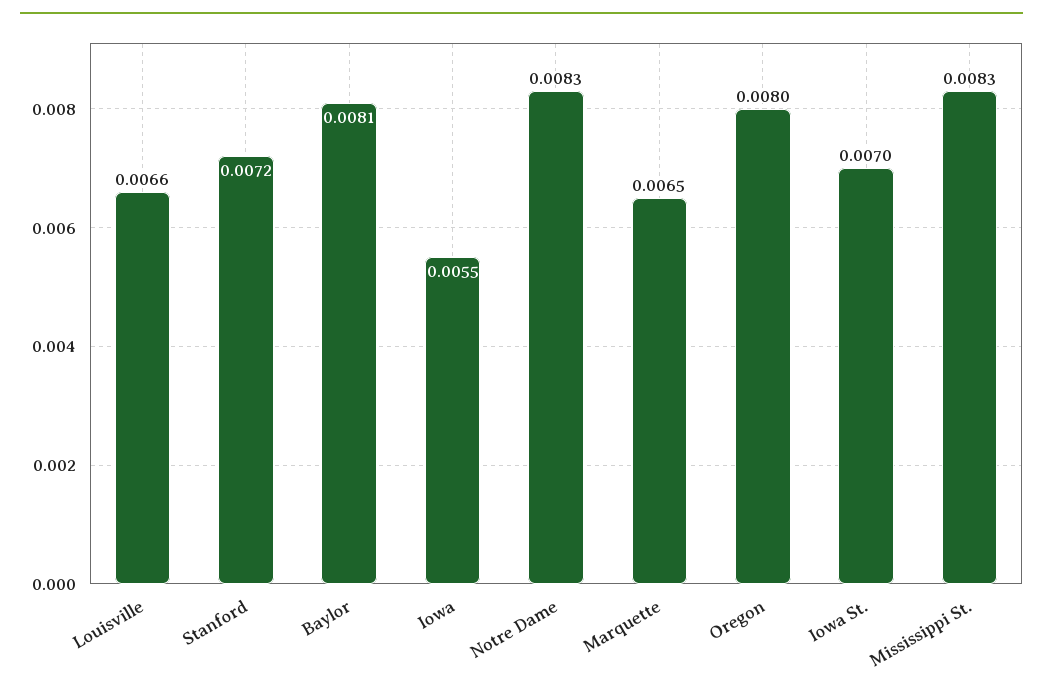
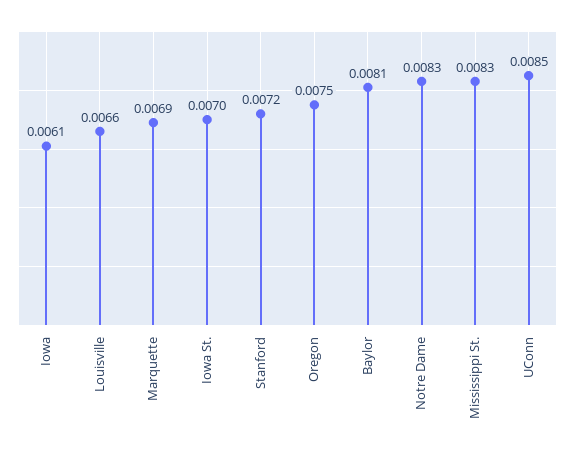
  {
    "Louisville": 0.0066,
    "Stanford": 0.0072,
    "Baylor": 0.0081,
-   "Iowa": 0.0055,
+   "Iowa": 0.0061,
    "Notre Dame": 0.0083,
-   "Marquette": 0.0065,
+   "Marquette": 0.0069,
-   "Oregon": 0.008,
+   "Oregon": 0.0075,
    "Iowa St.": 0.007,
-   "Mississippi St.": 0.0083
+   "Mississippi St.": 0.0083,
+   "UConn": 0.0085
  }

